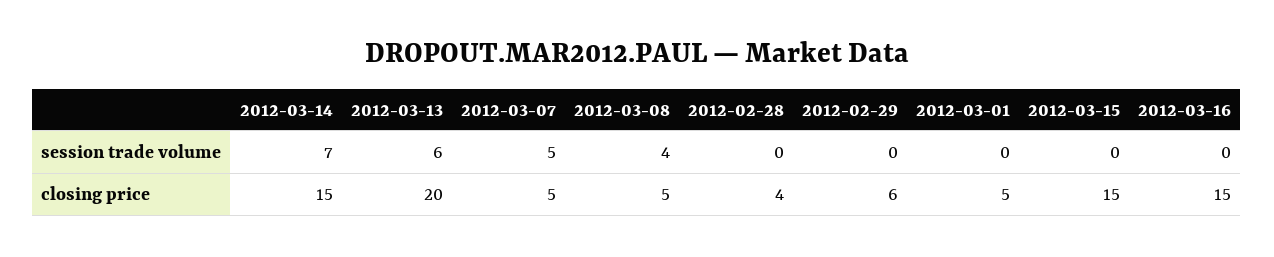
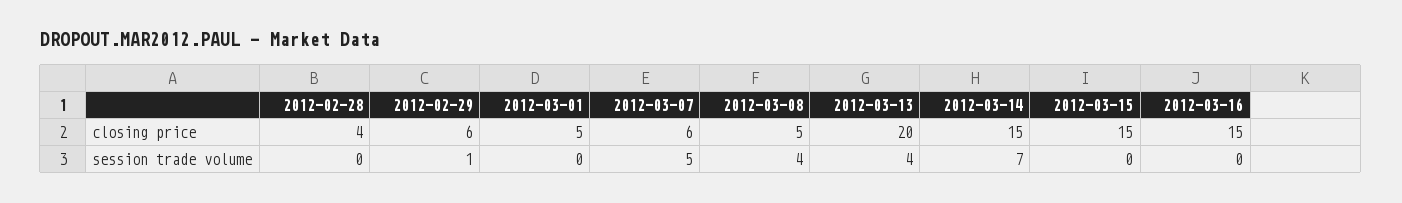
  {
    "2012-03-14": {
      "session trade volume": 7,
      "closing price": 15
    },
    "2012-03-13": {
-     "session trade volume": 6,
+     "session trade volume": 4,
      "closing price": 20
    },
    "2012-03-07": {
      "session trade volume": 5,
-     "closing price": 5
+     "closing price": 6
    },
    "2012-03-08": {
      "session trade volume": 4,
      "closing price": 5
    },
    "2012-02-28": {
      "session trade volume": 0,
      "closing price": 4
    },
    "2012-02-29": {
-     "session trade volume": 0,
+     "session trade volume": 1,
      "closing price": 6
    },
    "2012-03-01": {
      "session trade volume": 0,
      "closing price": 5
    },
    "2012-03-15": {
      "session trade volume": 0,
      "closing price": 15
    },
    "2012-03-16": {
      "session trade volume": 0,
      "closing price": 15
    }
  }

